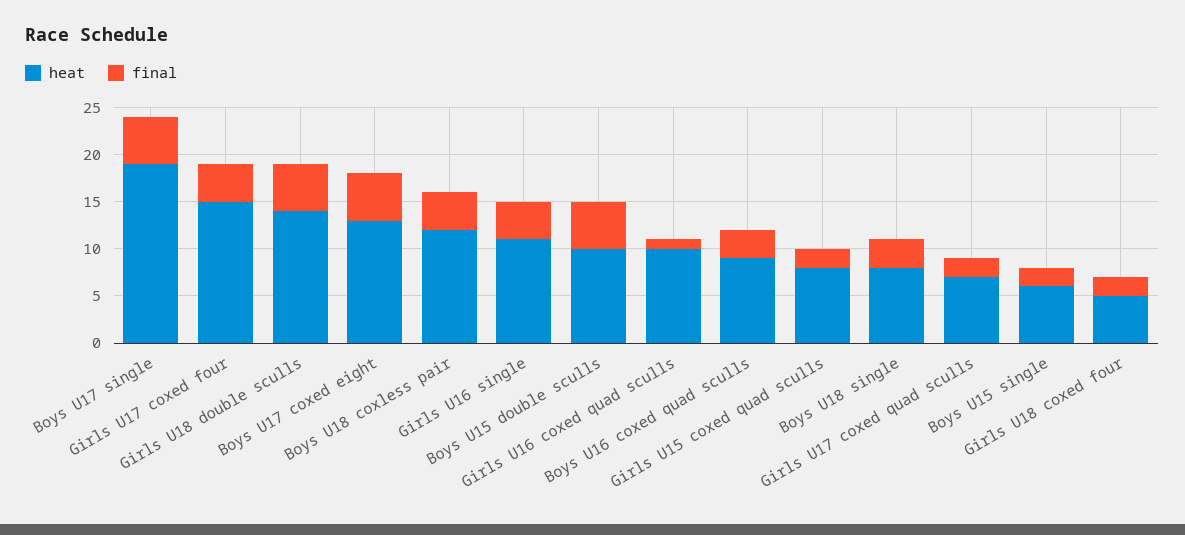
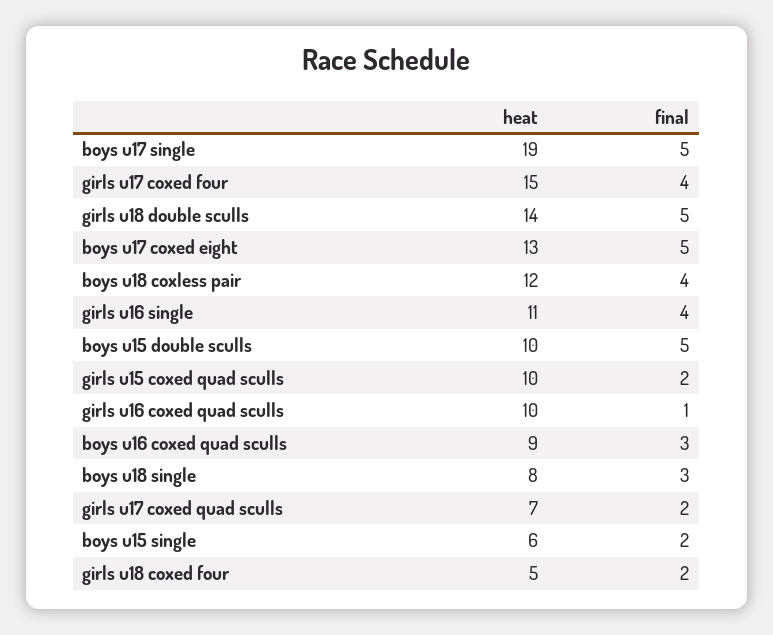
  {
    "heat": {
      "Boys U17 single": 19,
      "Girls U17 coxed four": 15,
      "Girls U18 double sculls": 14,
      "Boys U17 coxed eight": 13,
      "Boys U18 coxless pair": 12,
      "Girls U16 single": 11,
      "Boys U15 double sculls": 10,
      "Girls U16 coxed quad sculls": 10,
      "Boys U16 coxed quad sculls": 9,
-     "Girls U15 coxed quad sculls": 8,
+     "Girls U15 coxed quad sculls": 10,
      "Boys U18 single": 8,
      "Girls U17 coxed quad sculls": 7,
      "Boys U15 single": 6,
      "Girls U18 coxed four": 5
    },
    "final": {
      "Boys U17 single": 5,
      "Girls U17 coxed four": 4,
      "Girls U18 double sculls": 5,
      "Boys U17 coxed eight": 5,
      "Boys U18 coxless pair": 4,
      "Girls U16 single": 4,
      "Boys U15 double sculls": 5,
      "Girls U16 coxed quad sculls": 1,
      "Boys U16 coxed quad sculls": 3,
      "Girls U15 coxed quad sculls": 2,
      "Boys U18 single": 3,
      "Girls U17 coxed quad sculls": 2,
      "Boys U15 single": 2,
      "Girls U18 coxed four": 2
    }
  }

